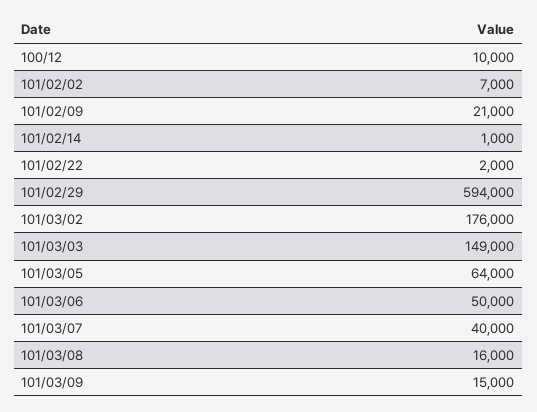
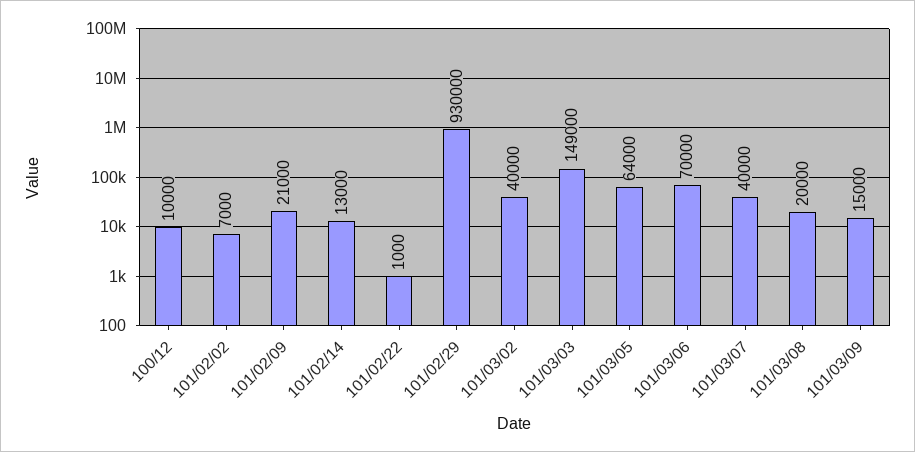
  {
    "100/12": 10000,
    "101/02/02": 7000,
    "101/02/09": 21000,
-   "101/02/14": 1000,
+   "101/02/14": 13000,
-   "101/02/22": 2000,
+   "101/02/22": 1000,
-   "101/02/29": 594000,
+   "101/02/29": 930000,
-   "101/03/02": 176000,
+   "101/03/02": 40000,
    "101/03/03": 149000,
    "101/03/05": 64000,
-   "101/03/06": 50000,
+   "101/03/06": 70000,
    "101/03/07": 40000,
-   "101/03/08": 16000,
+   "101/03/08": 20000,
    "101/03/09": 15000
  }

